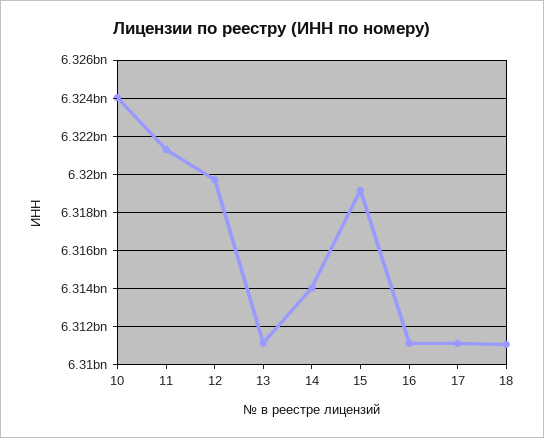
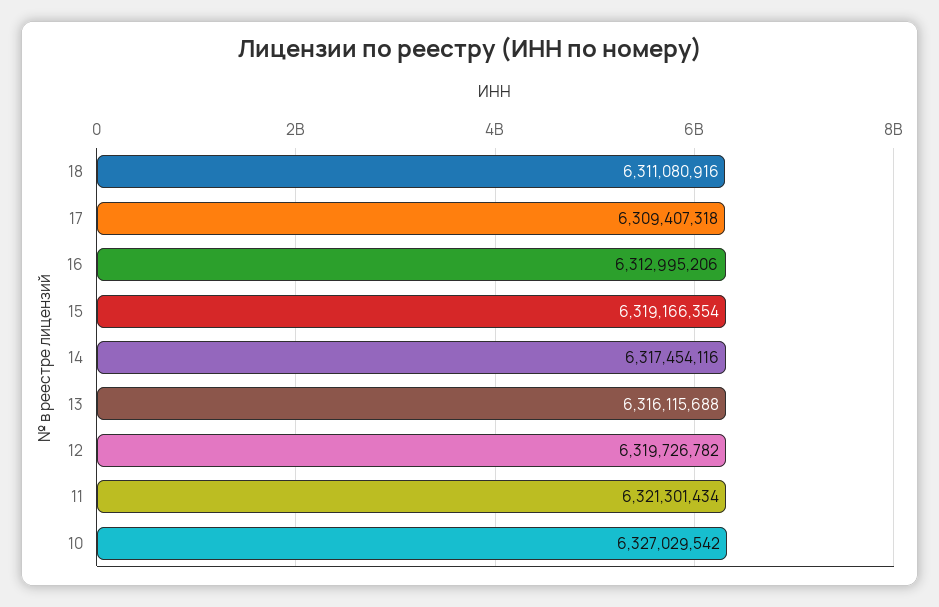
  {
-   "10": 6324000000,
+   "10": 6327029542,
    "11": 6321301434,
    "12": 6319726782,
-   "13": 6311000000,
+   "13": 6316115688,
-   "14": 6314000000,
+   "14": 6317454116,
    "15": 6319166354,
-   "16": 6311000000,
+   "16": 6312995206,
-   "17": 6311000000,
+   "17": 6309407318,
    "18": 6311080916
  }

